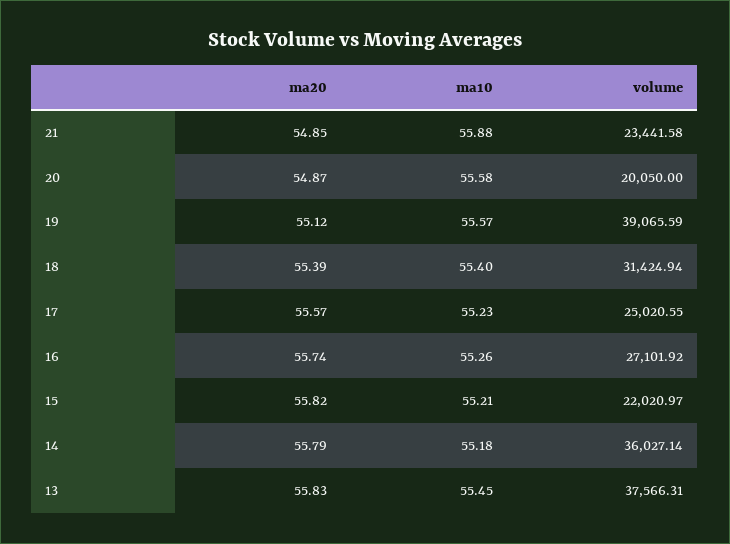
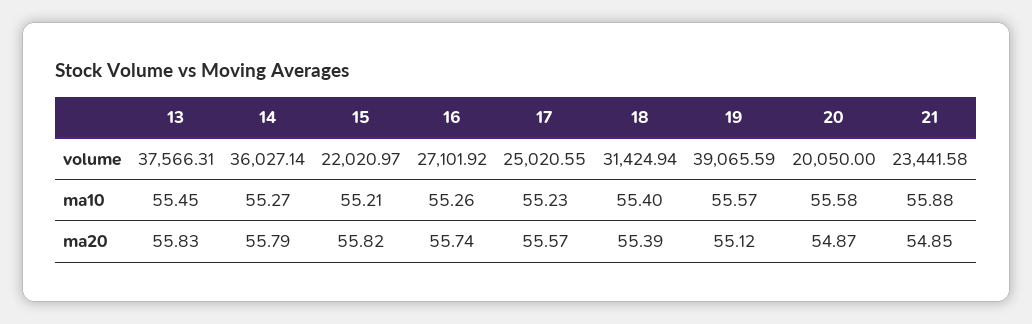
  {
    "ma20": {
      "21": 54.85,
      "20": 54.87,
      "19": 55.12,
      "18": 55.39,
      "17": 55.57,
      "16": 55.74,
      "15": 55.82,
      "14": 55.79,
      "13": 55.83
    },
    "ma10": {
      "21": 55.88,
      "20": 55.58,
      "19": 55.57,
      "18": 55.4,
      "17": 55.23,
      "16": 55.26,
      "15": 55.21,
-     "14": 55.18,
+     "14": 55.27,
      "13": 55.45
    },
    "volume": {
      "21": 23441.58,
      "20": 20050,
      "19": 39065.59,
      "18": 31424.94,
      "17": 25020.55,
      "16": 27101.92,
      "15": 22020.97,
      "14": 36027.14,
      "13": 37566.31
    }
  }

